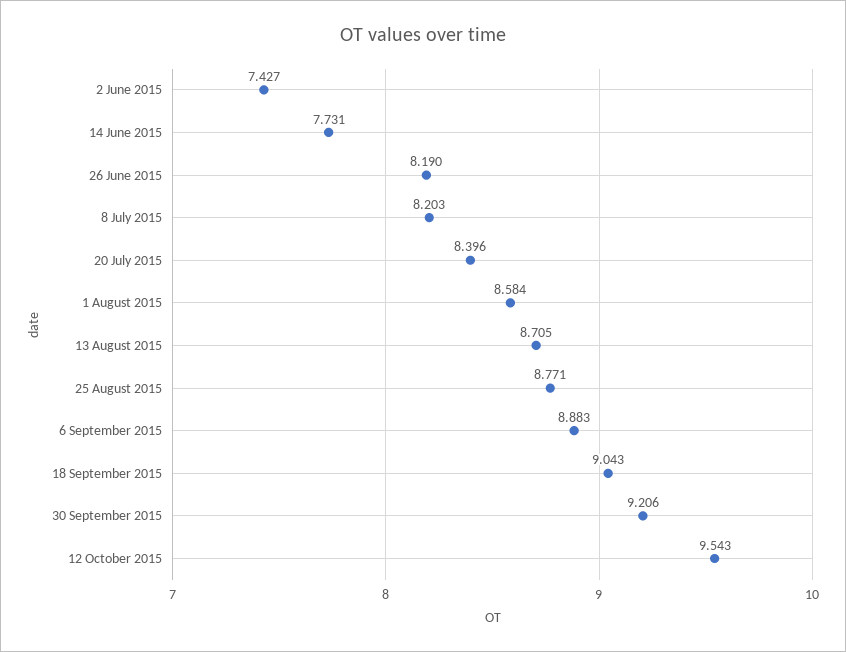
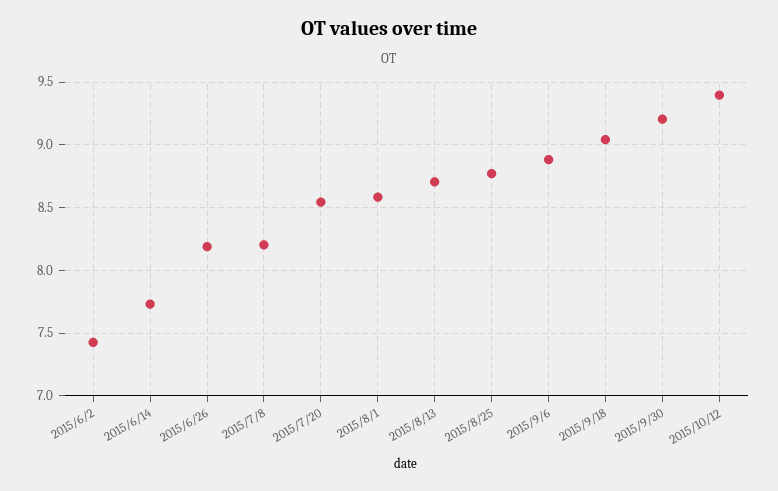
  {
    "2 June 2015": 7.427,
    "14 June 2015": 7.731,
    "26 June 2015": 8.19,
    "8 July 2015": 8.203,
-   "20 July 2015": 8.396,
+   "20 July 2015": 8.55,
    "1 August 2015": 8.584,
    "13 August 2015": 8.705,
    "25 August 2015": 8.771,
    "6 September 2015": 8.883,
    "18 September 2015": 9.043,
    "30 September 2015": 9.206,
-   "12 October 2015": 9.543
+   "12 October 2015": 9.4
  }

